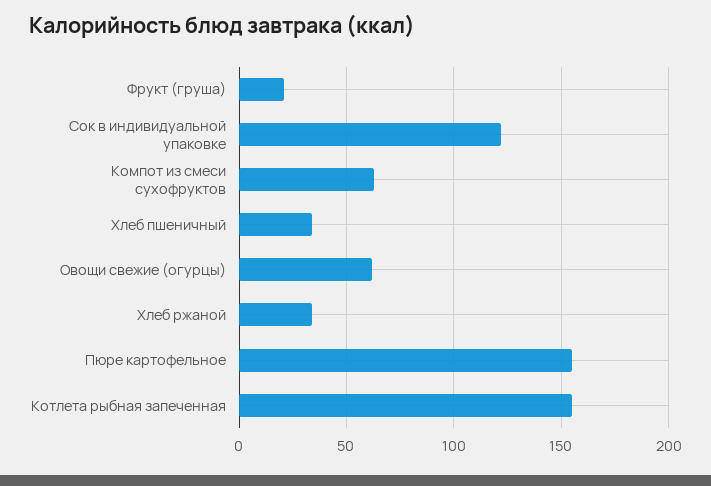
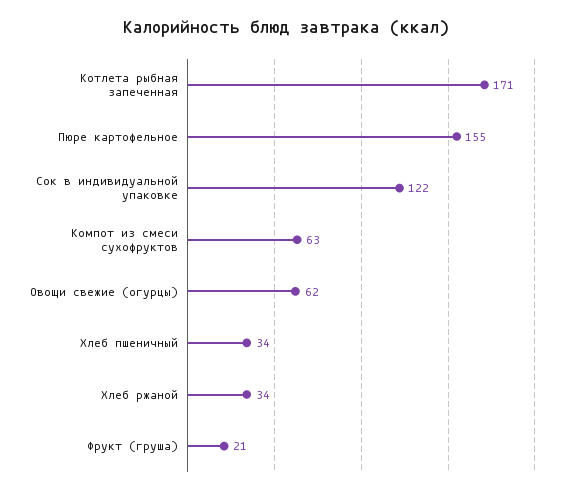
  {
    "Фрукт (груша)": 21,
    "Сок в индивидуальной упаковке": 122,
    "Компот из смеси сухофруктов": 63,
    "Хлеб пшеничный": 34,
    "Овощи свежие (огурцы)": 62,
    "Хлеб ржаной": 34,
    "Пюре картофельное": 155,
-   "Котлета рыбная запеченная": 155
+   "Котлета рыбная запеченная": 171
  }

